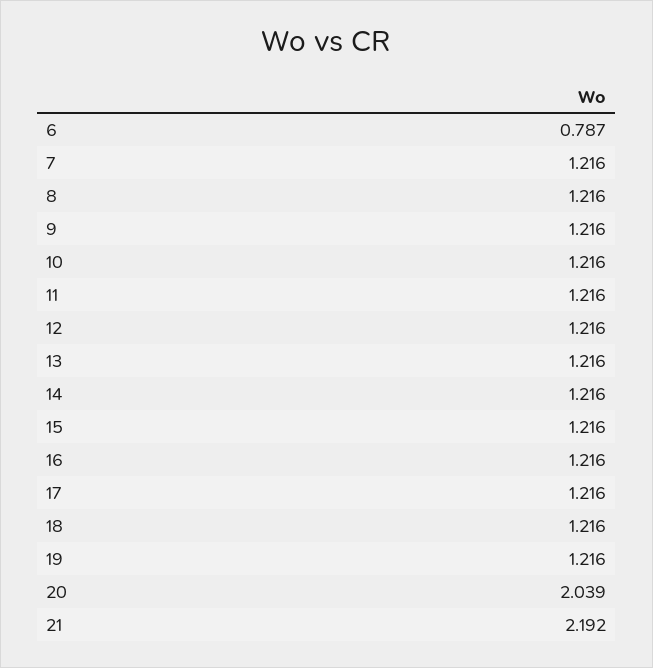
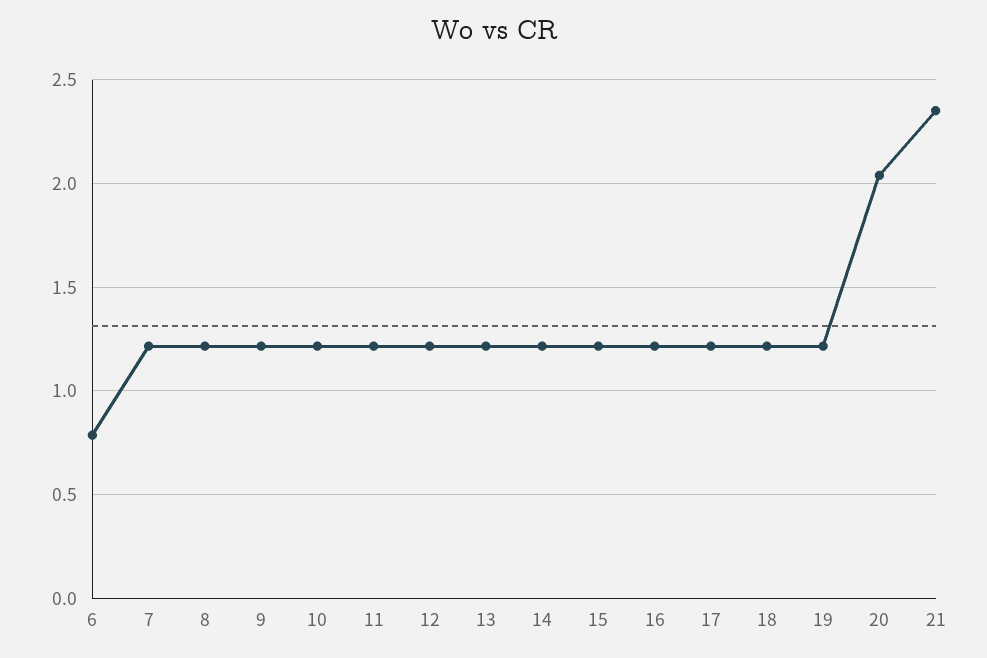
  {
    "6": 0.787,
    "7": 1.216,
    "8": 1.216,
    "9": 1.216,
    "10": 1.216,
    "11": 1.216,
    "12": 1.216,
    "13": 1.216,
    "14": 1.216,
    "15": 1.216,
    "16": 1.216,
    "17": 1.216,
    "18": 1.216,
    "19": 1.216,
    "20": 2.039,
-   "21": 2.192
+   "21": 2.35
  }

